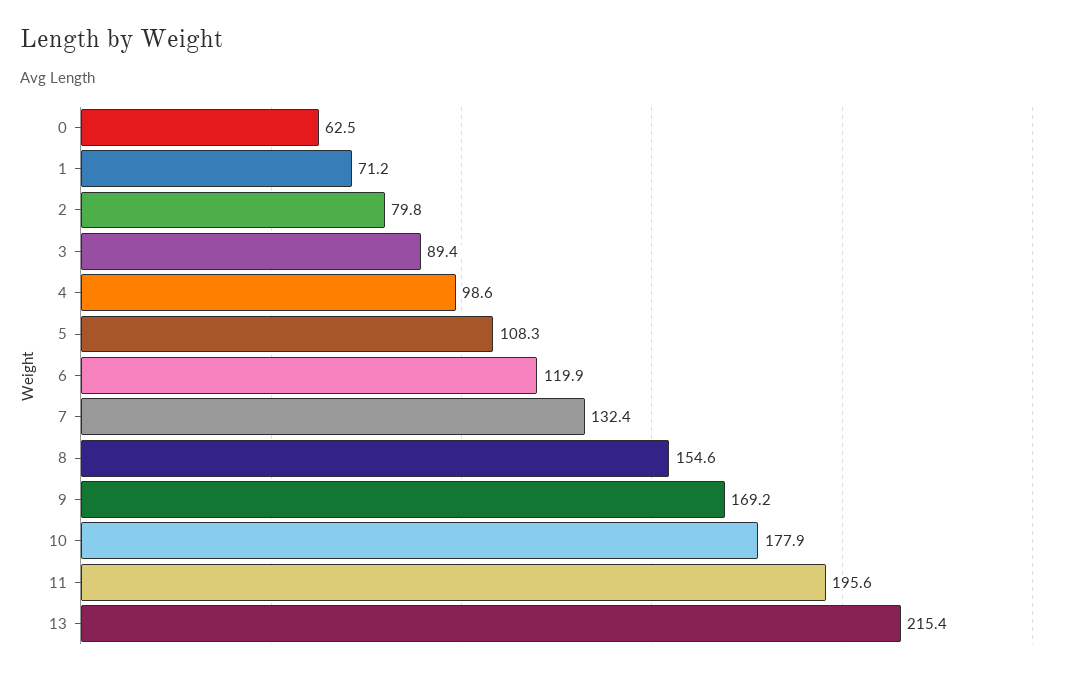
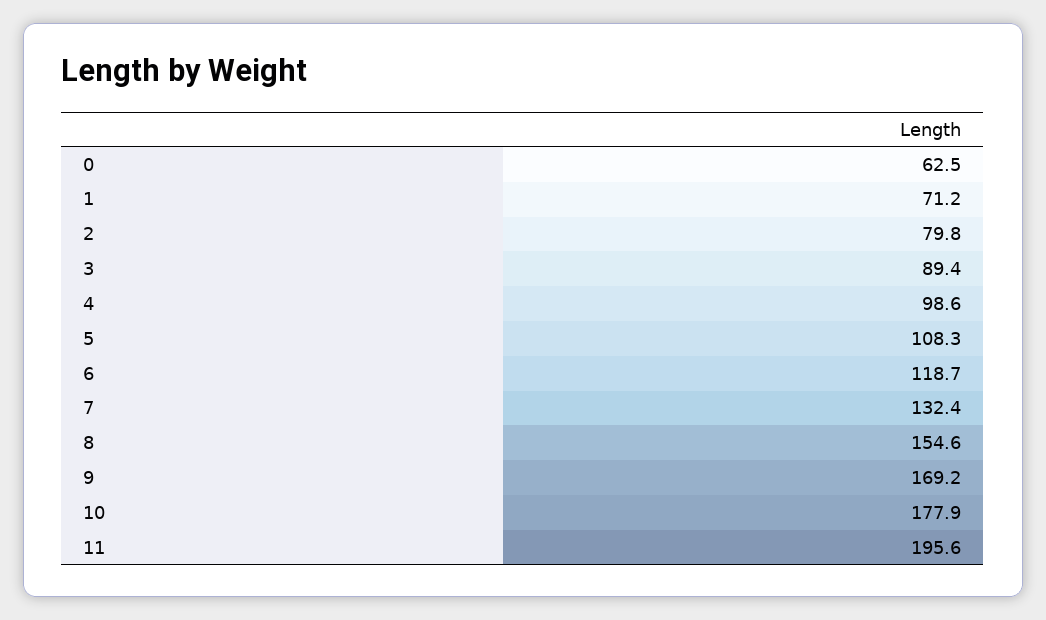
  {
    "0": 62.5,
    "1": 71.2,
    "2": 79.8,
    "3": 89.4,
    "4": 98.6,
    "5": 108.3,
-   "6": 119.9,
+   "6": 118.7,
    "7": 132.4,
    "8": 154.6,
    "9": 169.2,
    "10": 177.9,
-   "11": 195.6,
+   "11": 195.6
-   "13": 215.4
  }

